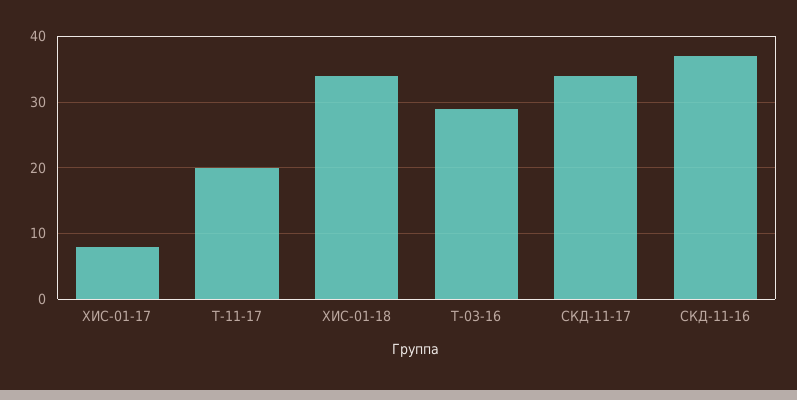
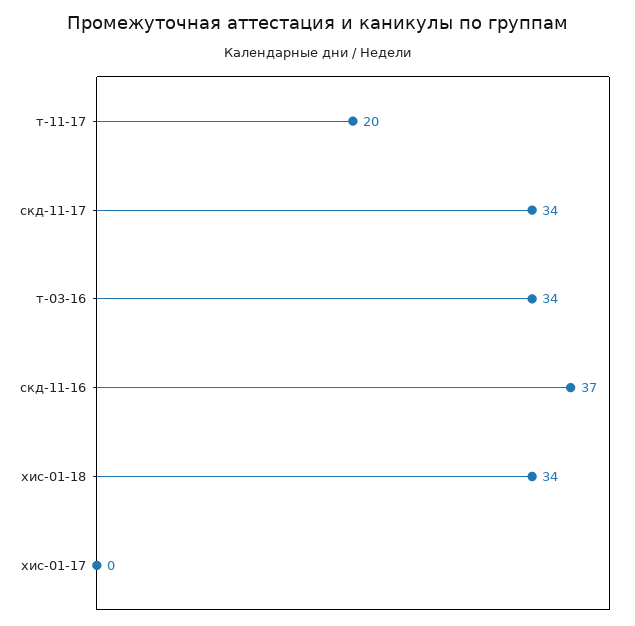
  {
-   "ХИС-01-17": 8,
+   "ХИС-01-17": 0,
    "Т-11-17": 20,
    "ХИС-01-18": 34,
-   "Т-03-16": 29,
+   "Т-03-16": 34,
    "СКД-11-17": 34,
    "СКД-11-16": 37
  }

